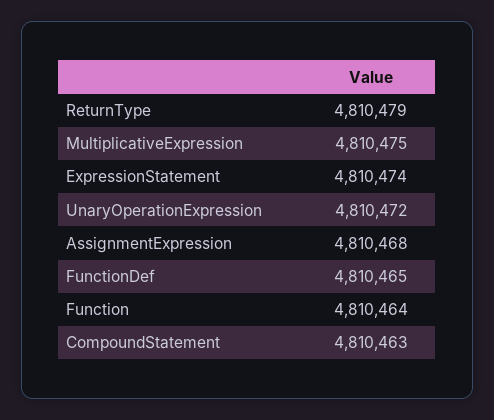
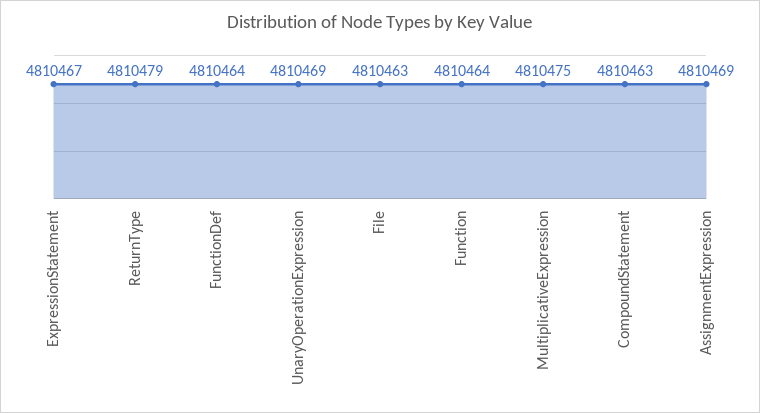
  {
    "ReturnType": 4810479,
    "MultiplicativeExpression": 4810475,
-   "ExpressionStatement": 4810474,
+   "ExpressionStatement": 4810467,
-   "UnaryOperationExpression": 4810472,
+   "UnaryOperationExpression": 4810469,
-   "AssignmentExpression": 4810468,
+   "AssignmentExpression": 4810469,
-   "FunctionDef": 4810465,
+   "FunctionDef": 4810464,
    "Function": 4810464,
-   "CompoundStatement": 4810463
+   "CompoundStatement": 4810463,
+   "File": 4810463
  }

